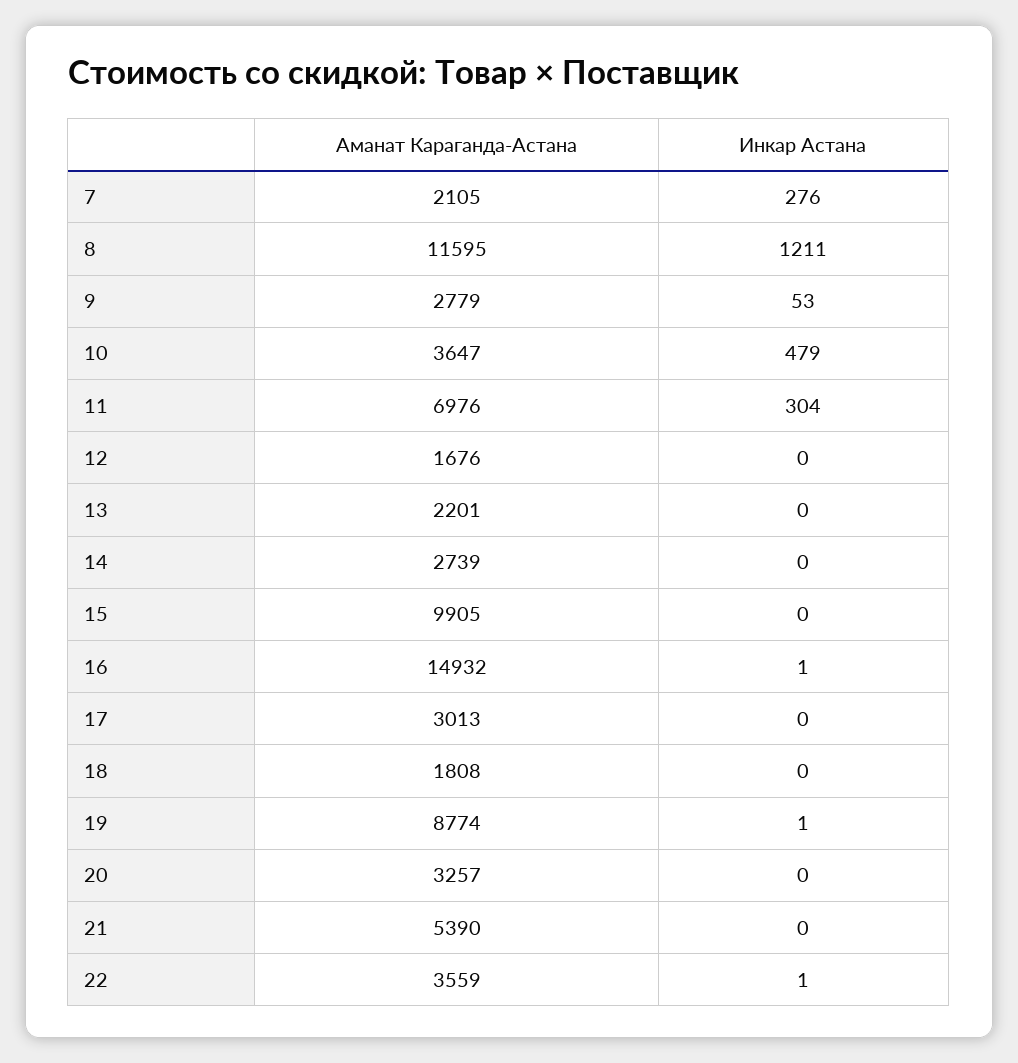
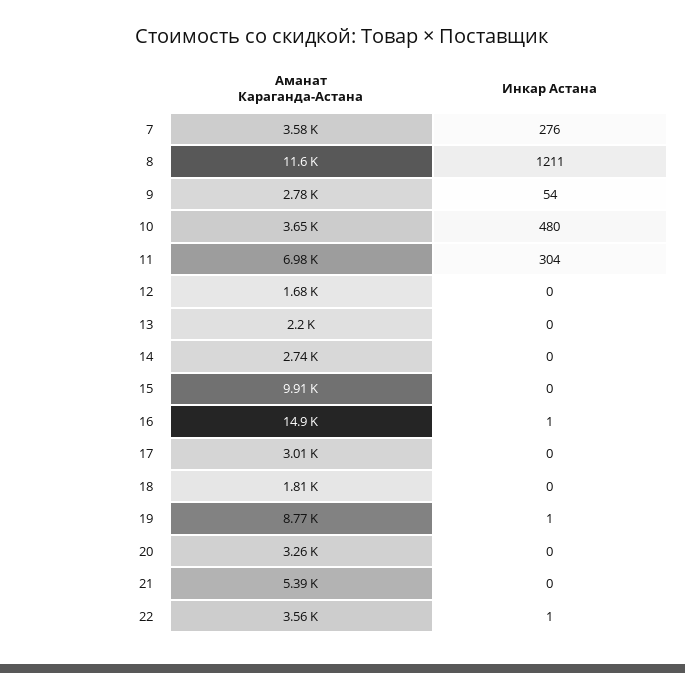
  {
    "Аманат Караганда-Астана": {
-     "7": 2105,
+     "7": 3580,
      "8": 11595,
      "9": 2779,
      "10": 3647,
      "11": 6976,
      "12": 1676,
      "13": 2201,
      "14": 2739,
      "15": 9905,
      "16": 14932,
      "17": 3013,
      "18": 1808,
      "19": 8774,
      "20": 3257,
      "21": 5390,
      "22": 3559
    },
    "Инкар Астана": {
      "7": 276,
      "8": 1211,
-     "9": 53,
+     "9": 54,
-     "10": 479,
+     "10": 480,
      "11": 304,
      "12": 0,
      "13": 0,
      "14": 0,
      "15": 0,
      "16": 1,
      "17": 0,
      "18": 0,
      "19": 1,
      "20": 0,
      "21": 0,
      "22": 1
    }
  }

